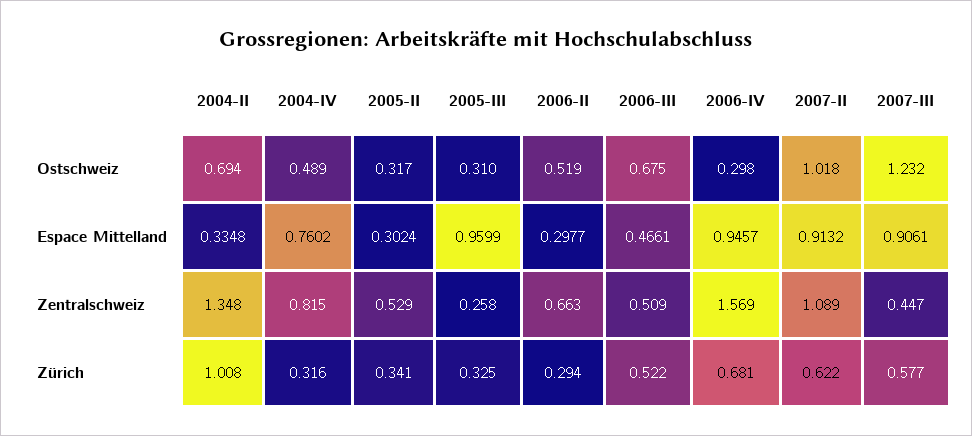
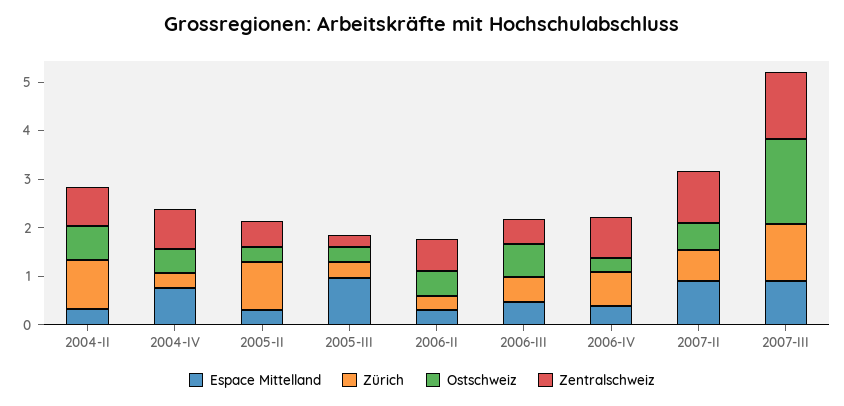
  {
    "Ostschweiz": {
      "2004-II": 0.694,
      "2004-IV": 0.489,
      "2005-II": 0.317,
      "2005-III": 0.31,
      "2006-II": 0.519,
      "2006-III": 0.675,
      "2006-IV": 0.298,
-     "2007-II": 1.018,
+     "2007-II": 0.6,
-     "2007-III": 1.232
+     "2007-III": 1.8
    },
    "Espace Mittelland": {
      "2004-II": 0.3348,
      "2004-IV": 0.7602,
      "2005-II": 0.3024,
      "2005-III": 0.9599,
      "2006-II": 0.2977,
      "2006-III": 0.4661,
-     "2006-IV": 0.9457,
+     "2006-IV": 0.4,
      "2007-II": 0.9132,
      "2007-III": 0.9061
    },
    "Zentralschweiz": {
-     "2004-II": 1.348,
+     "2004-II": 0.8,
      "2004-IV": 0.815,
      "2005-II": 0.529,
      "2005-III": 0.258,
      "2006-II": 0.663,
      "2006-III": 0.509,
-     "2006-IV": 1.569,
+     "2006-IV": 0.8,
      "2007-II": 1.089,
-     "2007-III": 0.447
+     "2007-III": 1.4
    },
    "Zürich": {
      "2004-II": 1.008,
      "2004-IV": 0.316,
-     "2005-II": 0.341,
+     "2005-II": 1,
      "2005-III": 0.325,
      "2006-II": 0.294,
      "2006-III": 0.522,
      "2006-IV": 0.681,
      "2007-II": 0.622,
-     "2007-III": 0.577
+     "2007-III": 1.2
    }
  }

